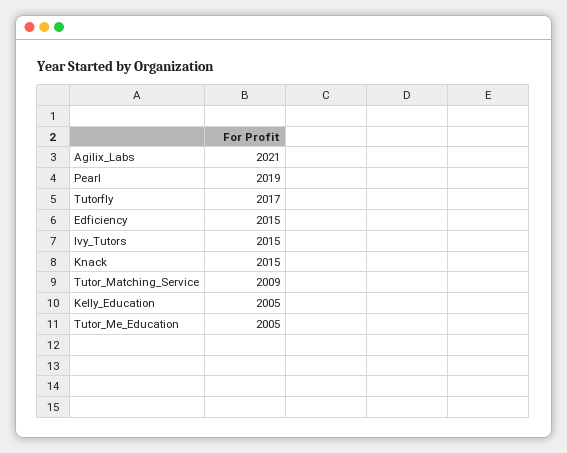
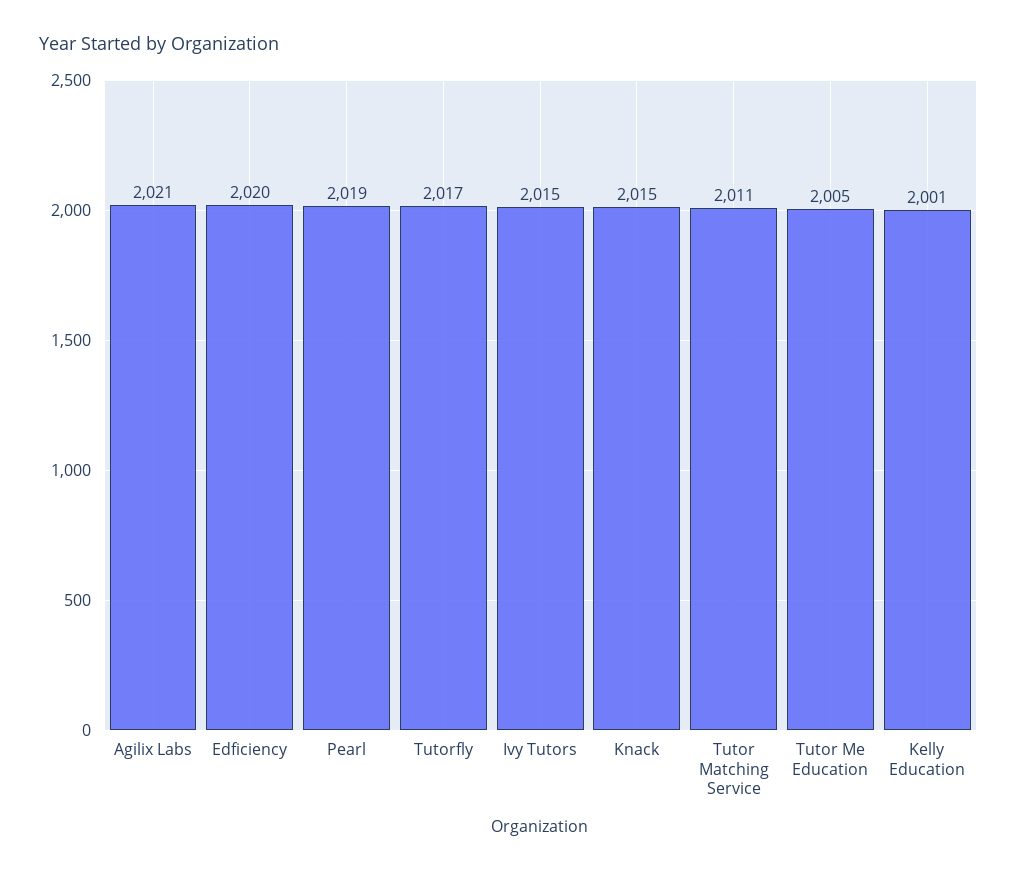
  {
    "Agilix_Labs": 2021,
    "Pearl": 2019,
    "Tutorfly": 2017,
-   "Edficiency": 2015,
+   "Edficiency": 2020,
    "Ivy_Tutors": 2015,
    "Knack": 2015,
-   "Tutor_Matching_Service": 2009,
+   "Tutor_Matching_Service": 2011,
-   "Kelly_Education": 2005,
+   "Kelly_Education": 2001,
    "Tutor_Me_Education": 2005
  }

